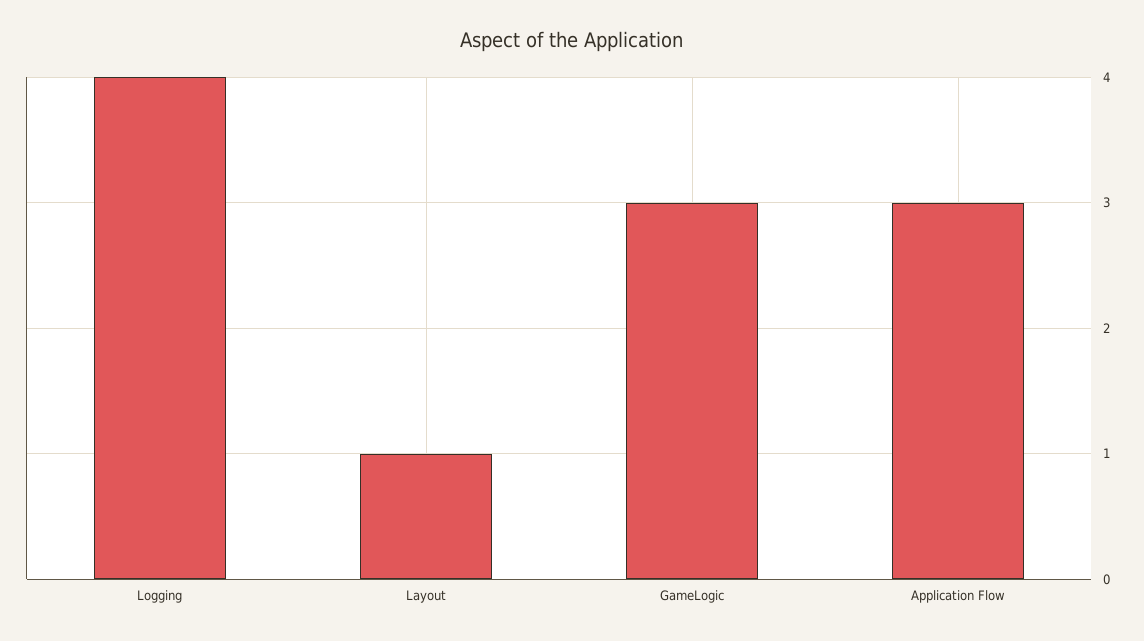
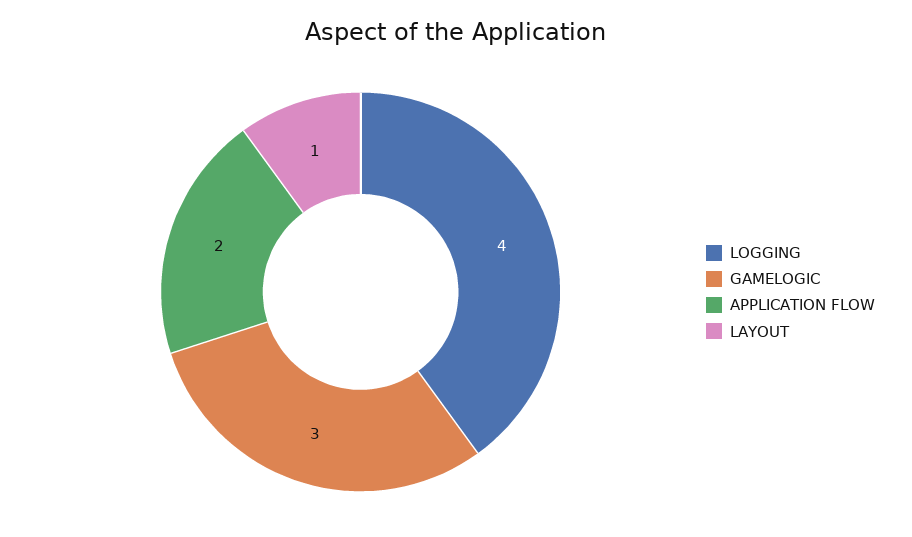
  {
    "Logging": 4,
    "Layout": 1,
    "GameLogic": 3,
-   "Application Flow": 3
+   "Application Flow": 2
  }

